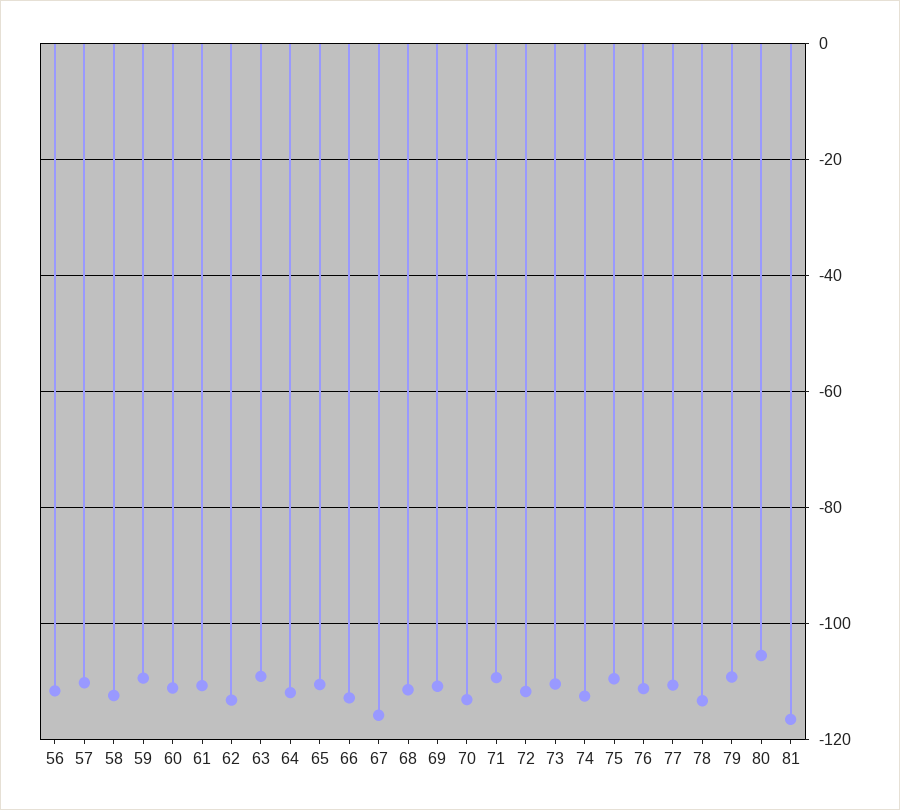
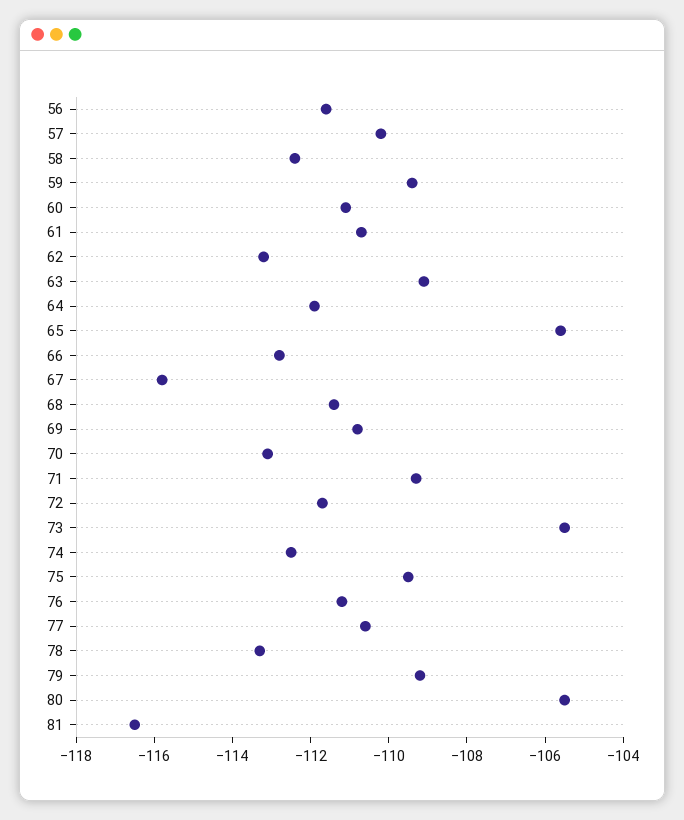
  {
    "56": -111.5,
    "57": -110,
    "58": -112.5,
    "59": -109.5,
    "60": -111,
    "61": -110.5,
    "62": -113,
    "63": -109,
    "64": -112,
-   "65": -110,
+   "65": -105.5,
    "66": -113,
    "67": -116,
    "68": -111.5,
    "69": -111,
    "70": -113,
    "71": -109.5,
    "72": -111.5,
-   "73": -110,
+   "73": -105.5,
    "74": -112.5,
    "75": -109.5,
    "76": -111,
    "77": -110.5,
    "78": -113.5,
    "79": -109,
    "80": -105.5,
    "81": -116.5
  }

